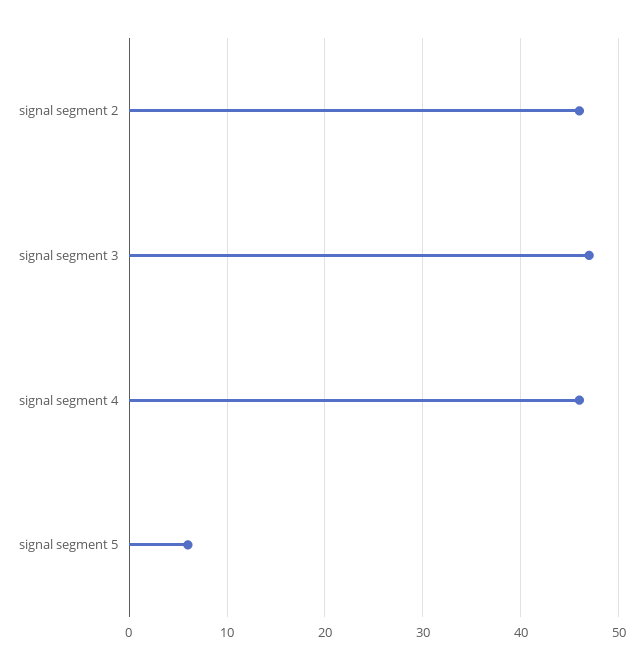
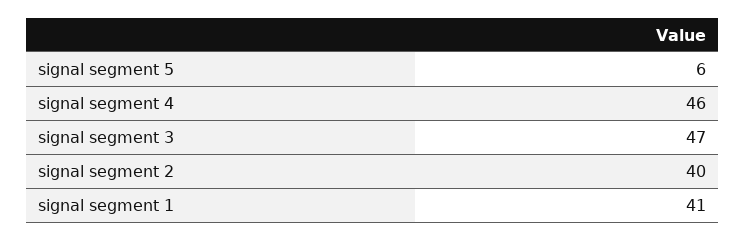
  {
-   "signal segment 2": 46,
+   "signal segment 2": 40,
    "signal segment 3": 47,
    "signal segment 4": 46,
-   "signal segment 5": 6
+   "signal segment 5": 6,
+   "signal segment 1": 41
  }

